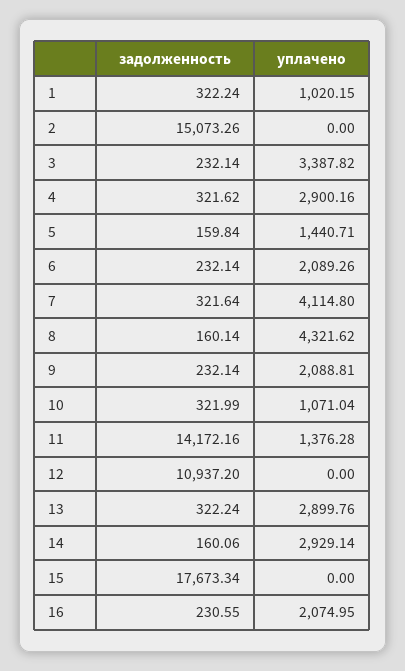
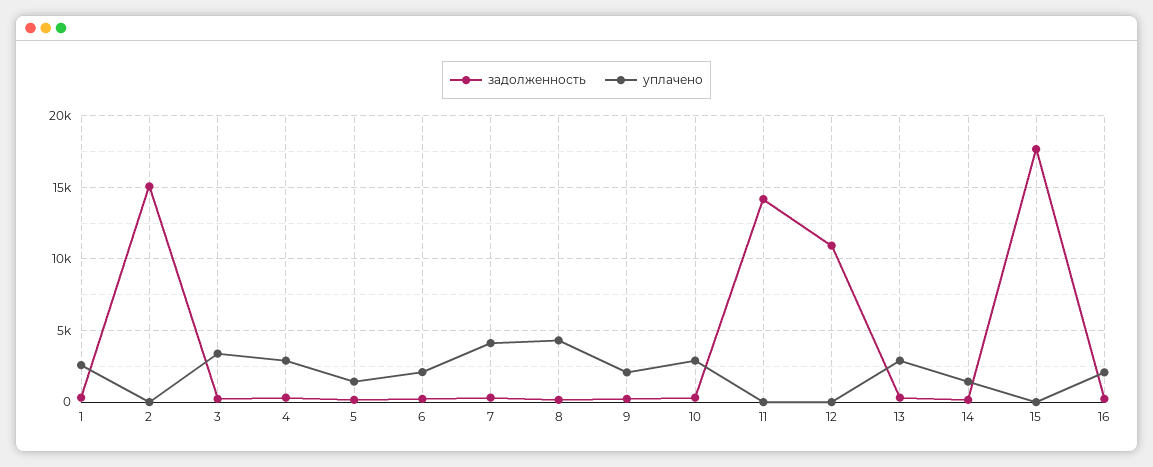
  {
    "задолженность": {
      "1": 322.24,
      "2": 15073.26,
      "3": 232.14,
      "4": 321.62,
      "5": 159.84,
      "6": 232.14,
      "7": 321.64,
      "8": 160.14,
      "9": 232.14,
      "10": 321.99,
      "11": 14172.16,
      "12": 10937.2,
      "13": 322.24,
      "14": 160.06,
      "15": 17673.34,
      "16": 230.55
    },
    "уплачено": {
-     "1": 1020.15,
+     "1": 2500,
      "2": 0,
      "3": 3387.82,
      "4": 2900.16,
      "5": 1440.71,
      "6": 2089.26,
      "7": 4114.8,
      "8": 4321.62,
      "9": 2088.81,
-     "10": 1071.04,
+     "10": 3000,
-     "11": 1376.28,
+     "11": 0,
      "12": 0,
      "13": 2899.76,
-     "14": 2929.14,
+     "14": 1500,
      "15": 0,
      "16": 2074.95
    }
  }

